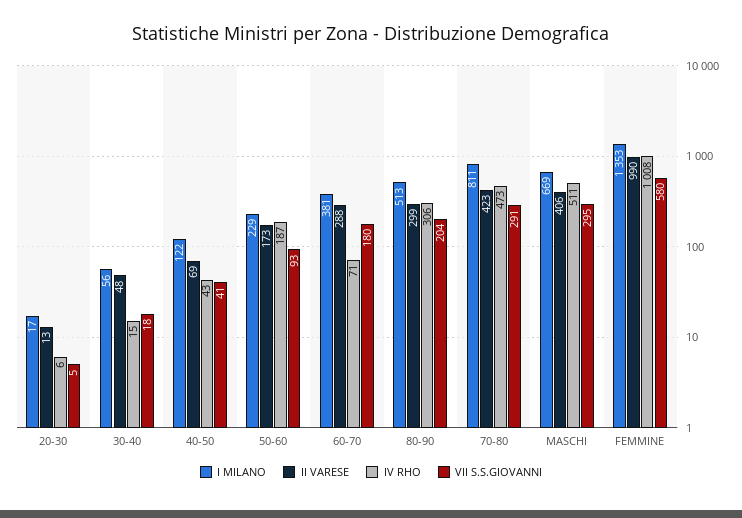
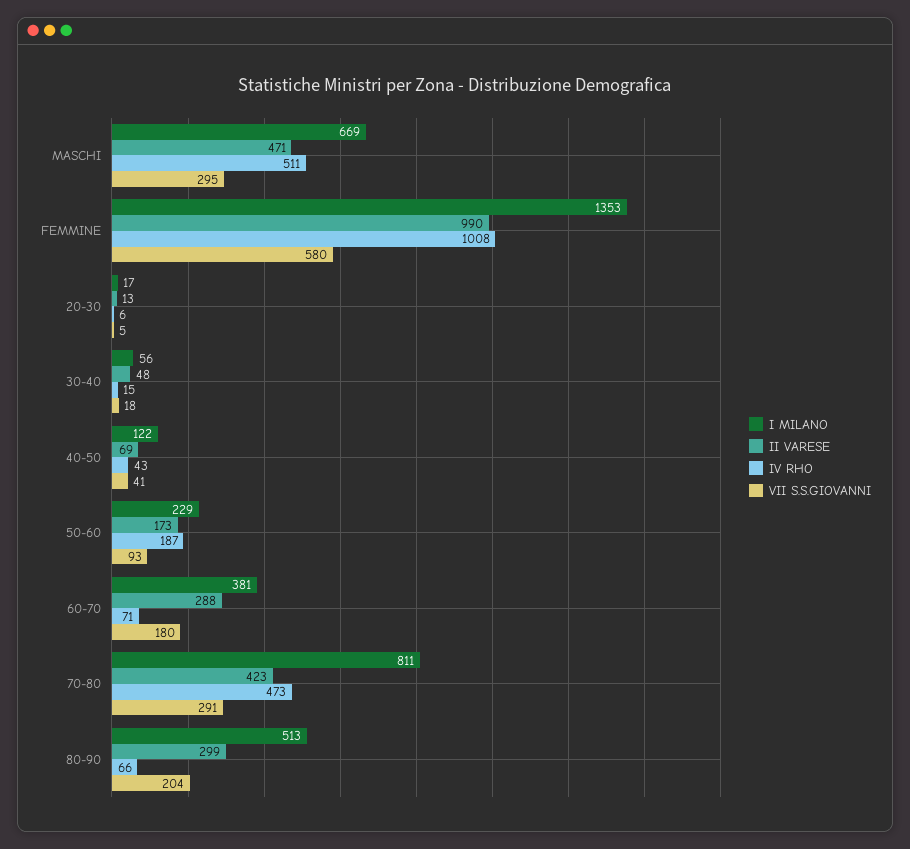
  {
    "I MILANO": {
      "20-30": 17,
      "30-40": 56,
      "40-50": 122,
      "50-60": 229,
      "60-70": 381,
      "80-90": 513,
      "70-80": 811,
      "MASCHI": 669,
      "FEMMINE": 1353
    },
    "II VARESE": {
      "20-30": 13,
      "30-40": 48,
      "40-50": 69,
      "50-60": 173,
      "60-70": 288,
      "80-90": 299,
      "70-80": 423,
-     "MASCHI": 406,
+     "MASCHI": 471,
      "FEMMINE": 990
    },
    "IV RHO": {
      "20-30": 6,
      "30-40": 15,
      "40-50": 43,
      "50-60": 187,
      "60-70": 71,
-     "80-90": 306,
+     "80-90": 66,
      "70-80": 473,
      "MASCHI": 511,
      "FEMMINE": 1008
    },
    "VII S.S.GIOVANNI": {
      "20-30": 5,
      "30-40": 18,
      "40-50": 41,
      "50-60": 93,
      "60-70": 180,
      "80-90": 204,
      "70-80": 291,
      "MASCHI": 295,
      "FEMMINE": 580
    }
  }

